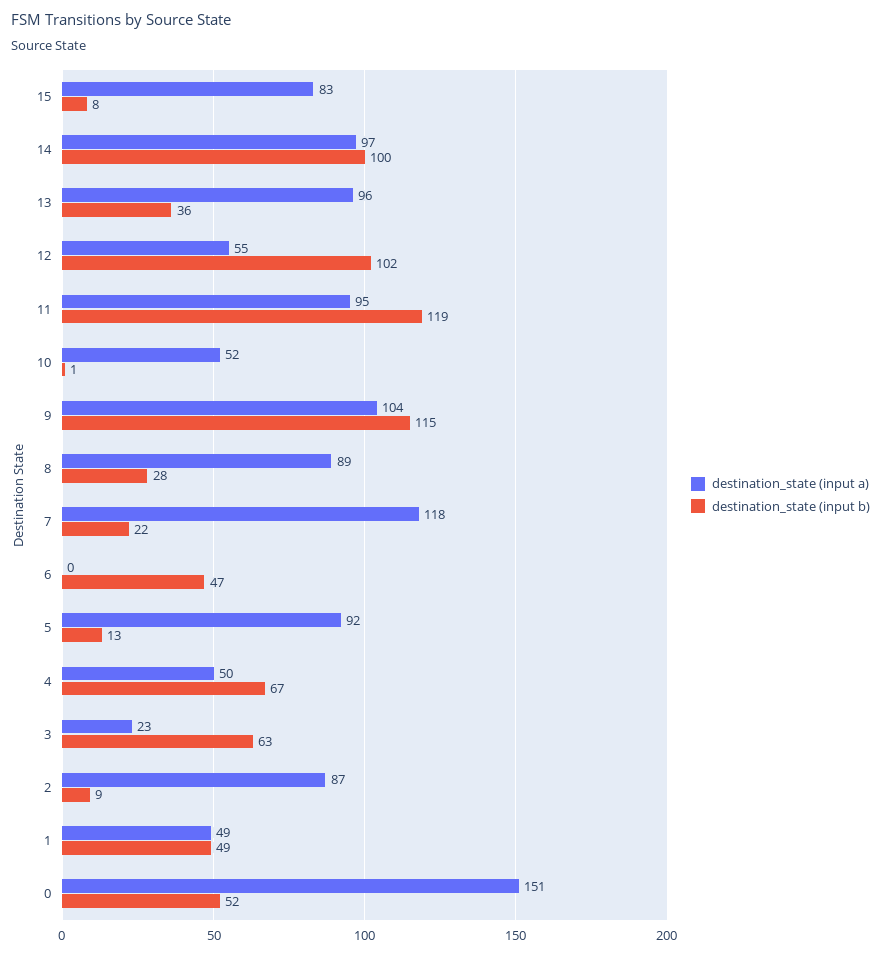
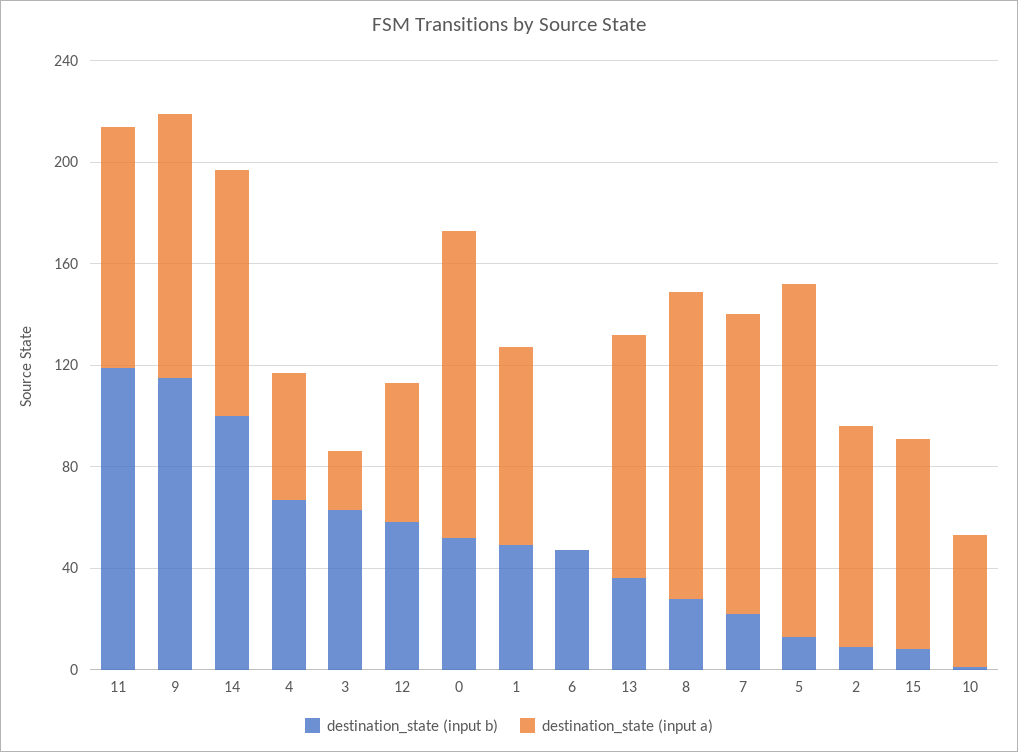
  {
    "destination_state (input a)": {
      "15": 83,
      "14": 97,
      "13": 96,
      "12": 55,
      "11": 95,
      "10": 52,
      "9": 104,
-     "8": 89,
+     "8": 120,
      "7": 118,
      "6": 0,
-     "5": 92,
+     "5": 140,
      "4": 50,
      "3": 23,
      "2": 87,
-     "1": 49,
+     "1": 80,
-     "0": 151
+     "0": 120
    },
    "destination_state (input b)": {
      "15": 8,
      "14": 100,
      "13": 36,
-     "12": 102,
+     "12": 60,
      "11": 119,
      "10": 1,
      "9": 115,
      "8": 28,
      "7": 22,
      "6": 47,
      "5": 13,
      "4": 67,
      "3": 63,
      "2": 9,
      "1": 49,
      "0": 52
    }
  }

